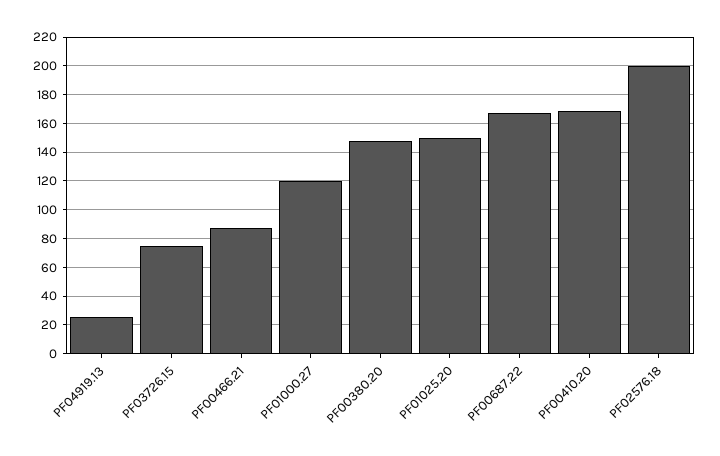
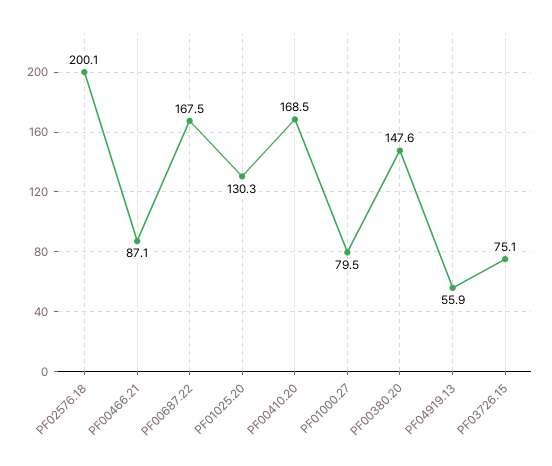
  {
-   "PF04919.13": 25,
+   "PF04919.13": 55.9,
    "PF03726.15": 75.1,
    "PF00466.21": 87.1,
-   "PF01000.27": 120,
+   "PF01000.27": 79.5,
    "PF00380.20": 147.6,
-   "PF01025.20": 150,
+   "PF01025.20": 130.3,
    "PF00687.22": 167.5,
    "PF00410.20": 168.5,
    "PF02576.18": 200.1
  }

